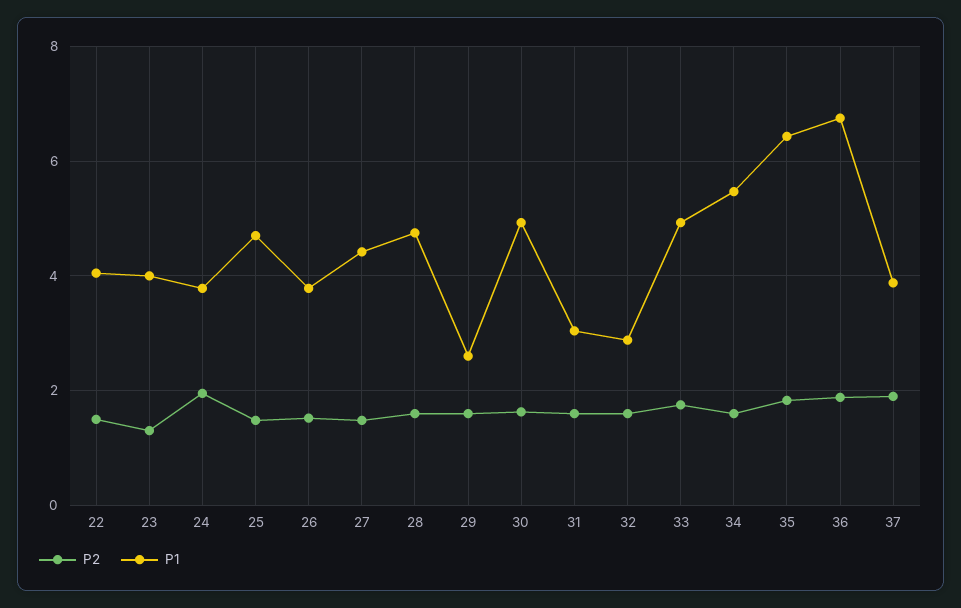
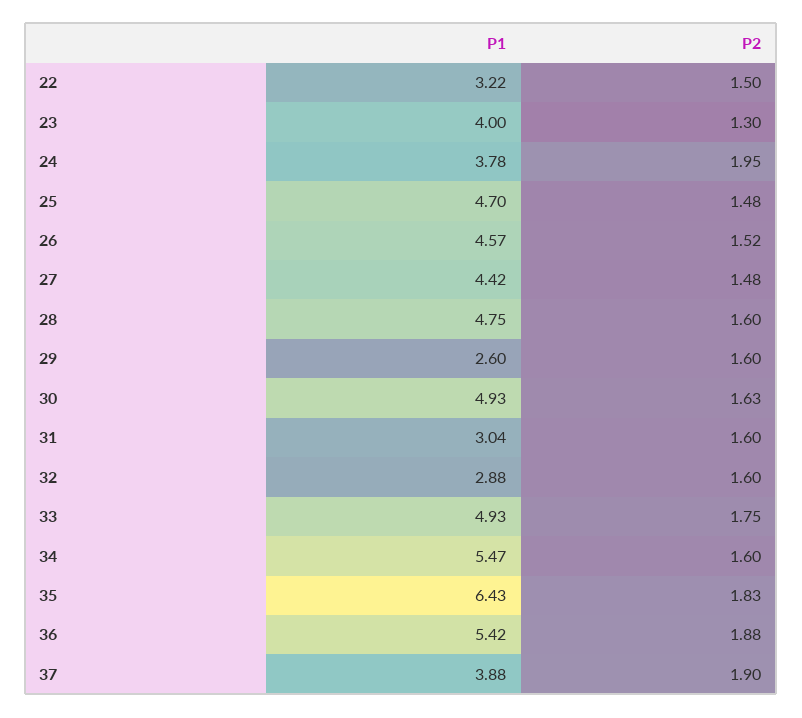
  {
    "P2": {
      "22": 1.5,
      "23": 1.3,
      "24": 1.95,
      "25": 1.48,
      "26": 1.52,
      "27": 1.48,
      "28": 1.6,
      "29": 1.6,
      "30": 1.63,
      "31": 1.6,
      "32": 1.6,
      "33": 1.75,
      "34": 1.6,
      "35": 1.83,
      "36": 1.88,
      "37": 1.9
    },
    "P1": {
-     "22": 4,
+     "22": 3.22,
      "23": 4,
      "24": 3.78,
      "25": 4.7,
-     "26": 3.8,
+     "26": 4.57,
      "27": 4.42,
      "28": 4.75,
      "29": 2.6,
      "30": 4.93,
      "31": 3.04,
      "32": 2.88,
      "33": 4.93,
      "34": 5.47,
      "35": 6.43,
-     "36": 6.8,
+     "36": 5.42,
      "37": 3.88
    }
  }

